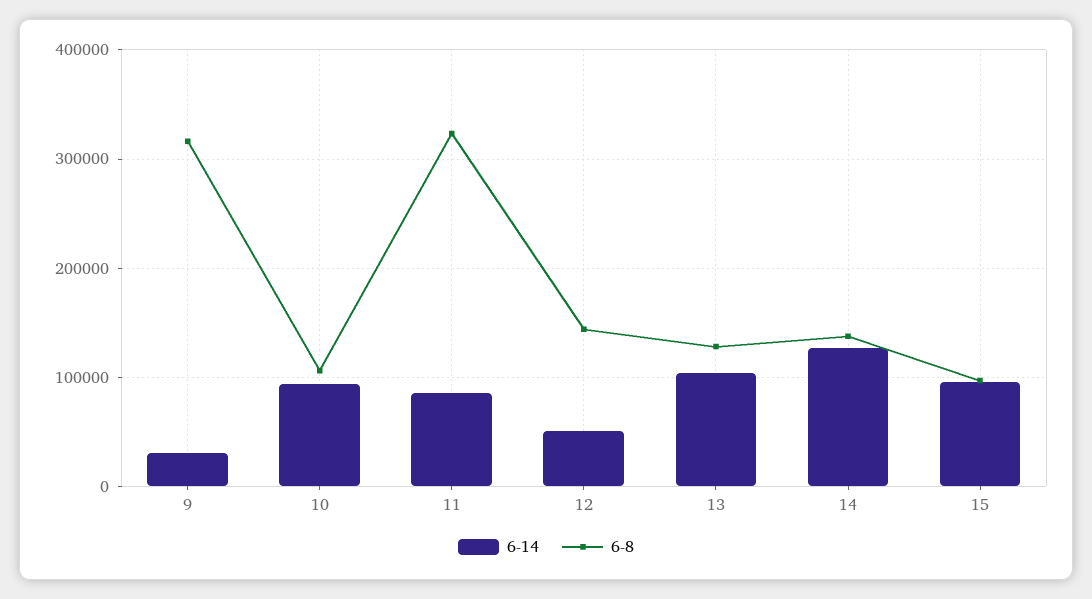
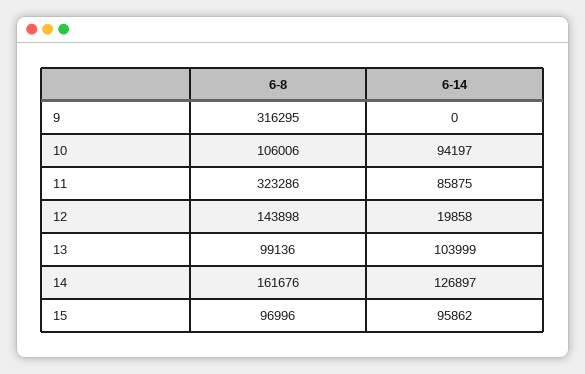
  {
    "6-14": {
-     "9": 30000,
+     "9": 0,
      "10": 94197,
      "11": 85875,
-     "12": 50000,
+     "12": 19858,
      "13": 103999,
      "14": 126897,
      "15": 95862
    },
    "6-8": {
      "9": 316295,
      "10": 106006,
      "11": 323286,
      "12": 143898,
-     "13": 130000,
+     "13": 99136,
-     "14": 140000,
+     "14": 161676,
      "15": 96996
    }
  }

